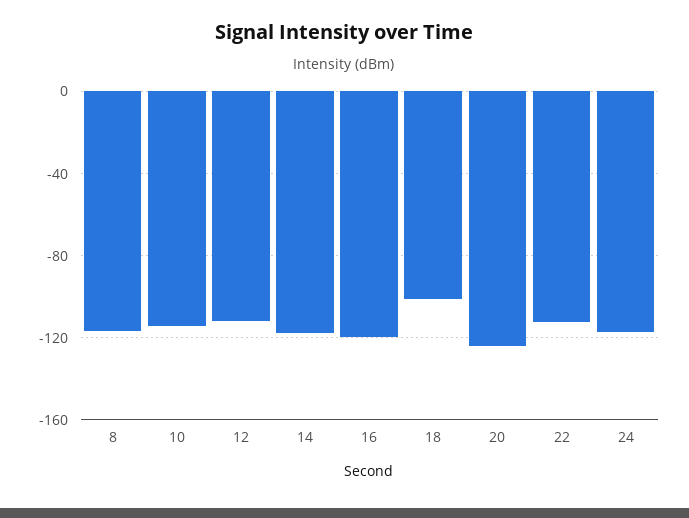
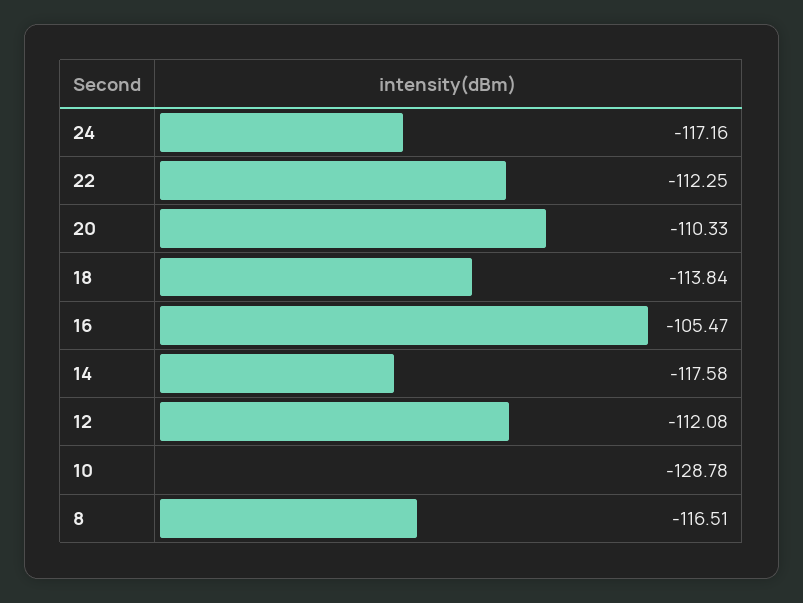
  {
    "8": -116.51,
-   "10": -115,
+   "10": -128.78,
    "12": -112.08,
    "14": -117.58,
-   "16": -120,
+   "16": -105.47,
-   "18": -100,
+   "18": -113.84,
-   "20": -125,
+   "20": -110.33,
    "22": -112.25,
    "24": -117.16
  }

